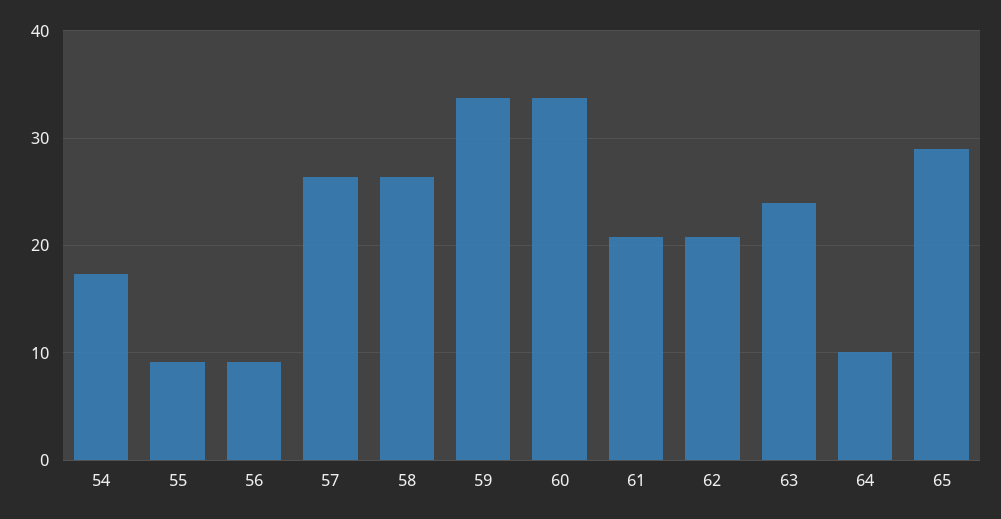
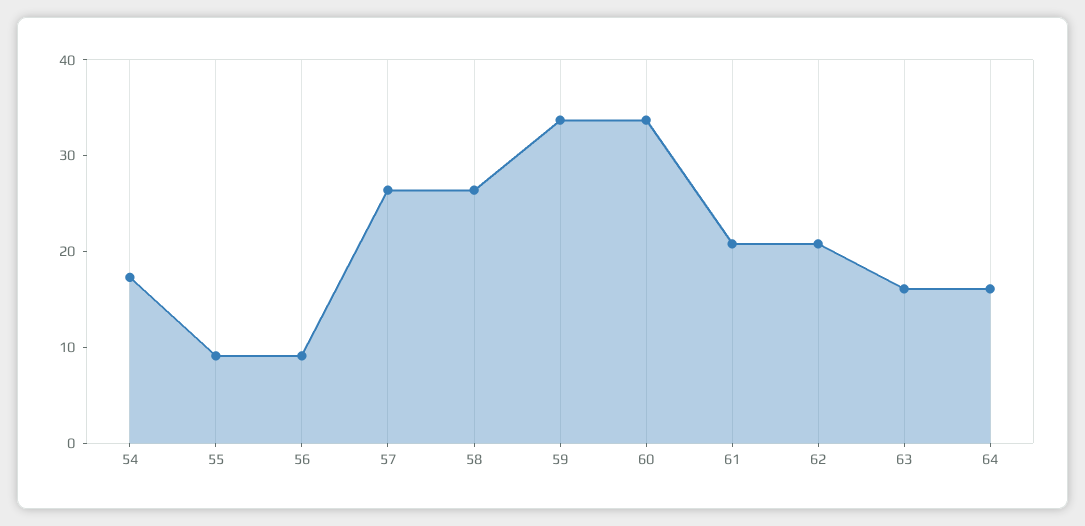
  {
    "54": 17,
    "55": 9,
    "56": 9,
    "57": 26,
    "58": 26,
    "59": 34,
    "60": 34,
    "61": 21,
    "62": 21,
-   "63": 24,
+   "63": 16,
-   "64": 10,
+   "64": 16
-   "65": 29
  }

